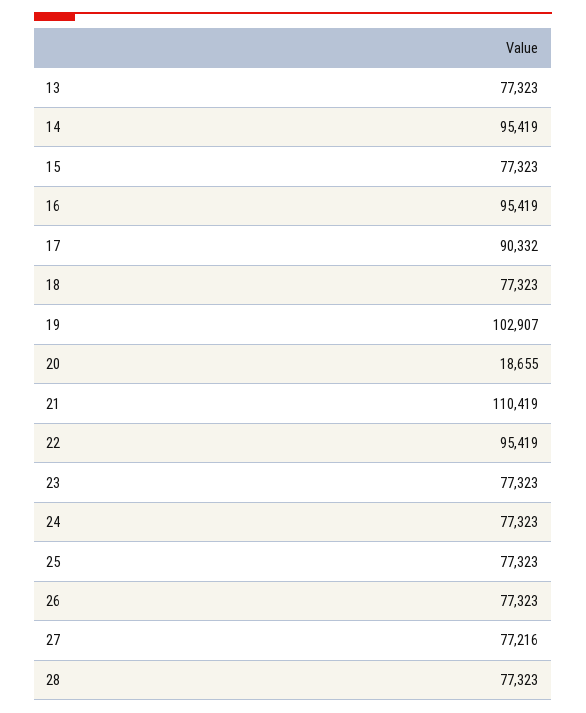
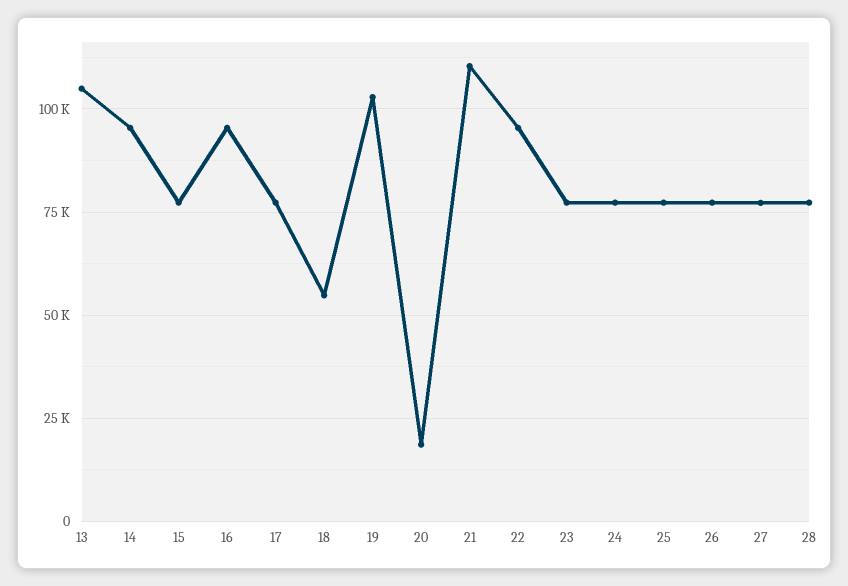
  {
-   "13": 77323,
+   "13": 105000,
    "14": 95419,
    "15": 77323,
    "16": 95419,
-   "17": 90332,
+   "17": 77500,
-   "18": 77323,
+   "18": 55000,
    "19": 102907,
    "20": 18655,
    "21": 110419,
    "22": 95419,
    "23": 77323,
    "24": 77323,
    "25": 77323,
    "26": 77323,
    "27": 77216,
    "28": 77323
  }

